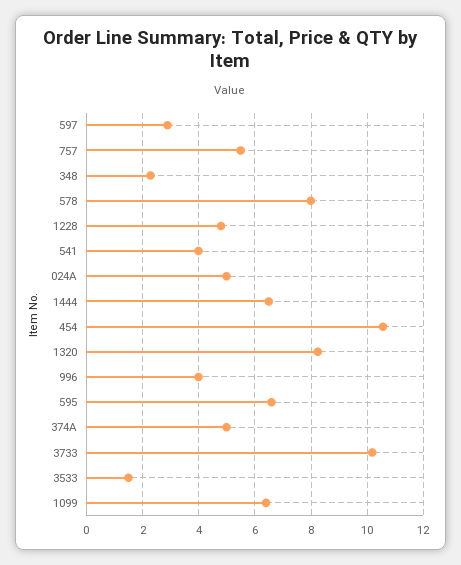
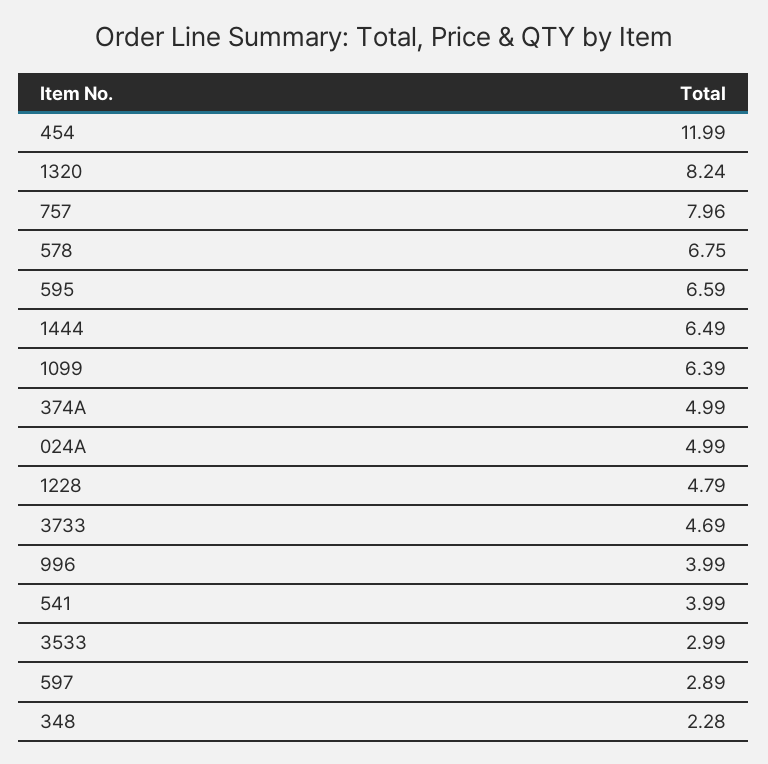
  {
    "597": 2.89,
-   "757": 5.5,
+   "757": 7.96,
    "348": 2.28,
-   "578": 8,
+   "578": 6.75,
    "1228": 4.79,
    "541": 3.99,
    "024A": 4.99,
    "1444": 6.49,
-   "454": 10.5,
+   "454": 11.99,
    "1320": 8.24,
    "996": 3.99,
    "595": 6.59,
    "374A": 4.99,
-   "3733": 10.25,
+   "3733": 4.69,
-   "3533": 1.5,
+   "3533": 2.99,
    "1099": 6.39
  }

